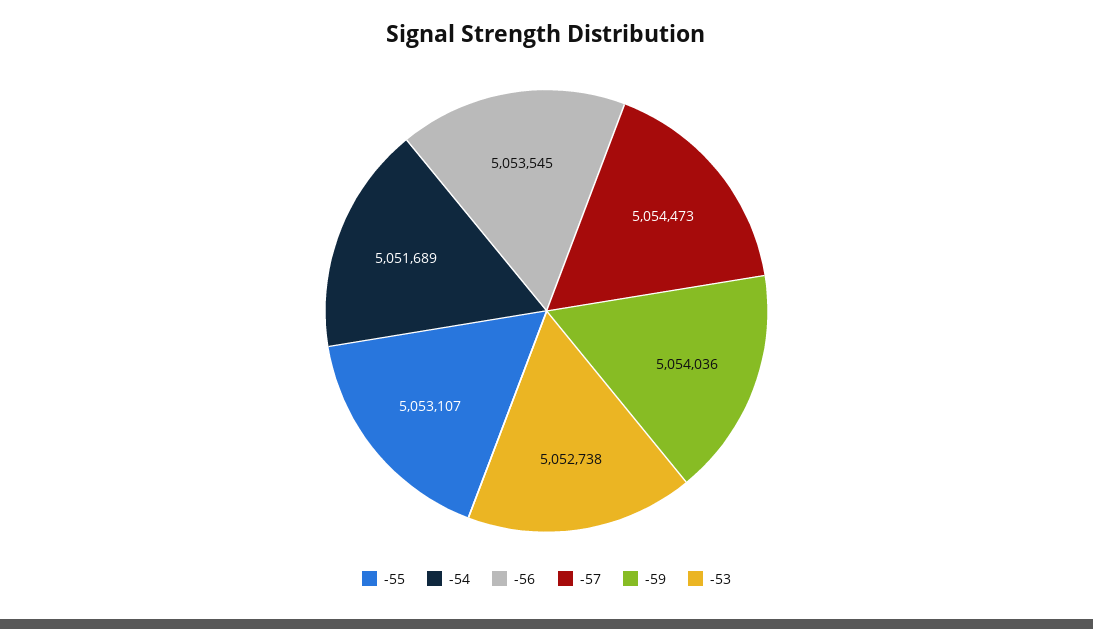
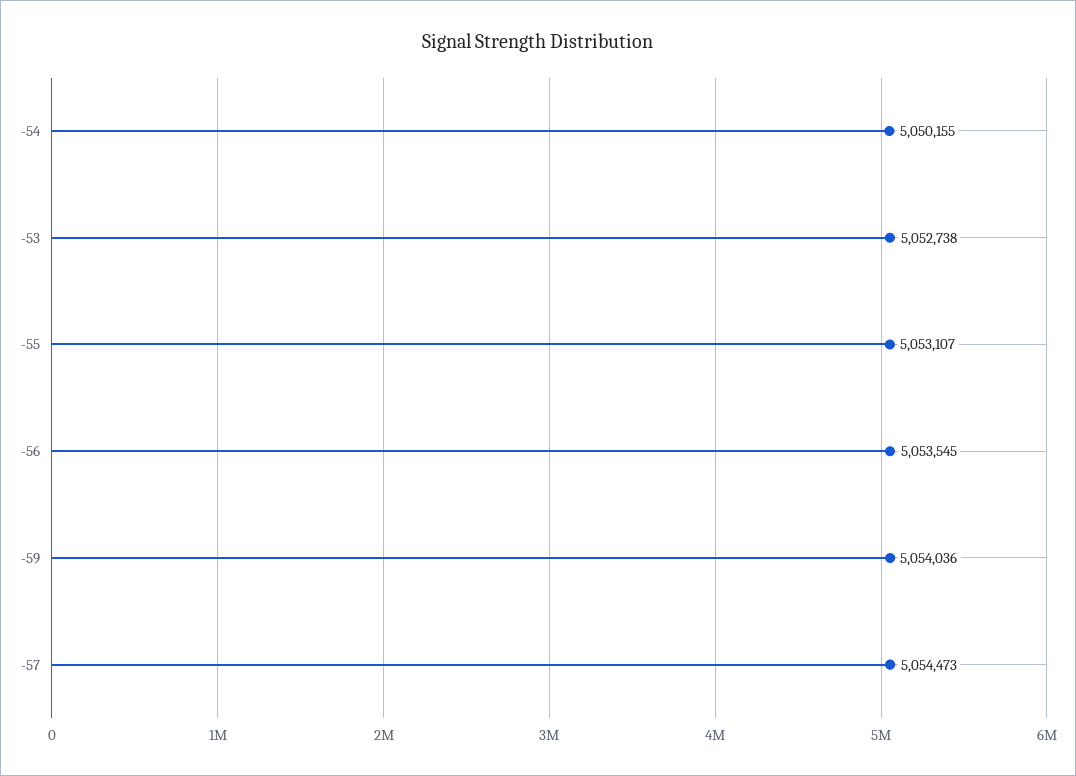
  {
    "-55": 5053107,
-   "-54": 5051689,
+   "-54": 5050155,
    "-56": 5053545,
    "-57": 5054473,
    "-59": 5054036,
    "-53": 5052738
  }

